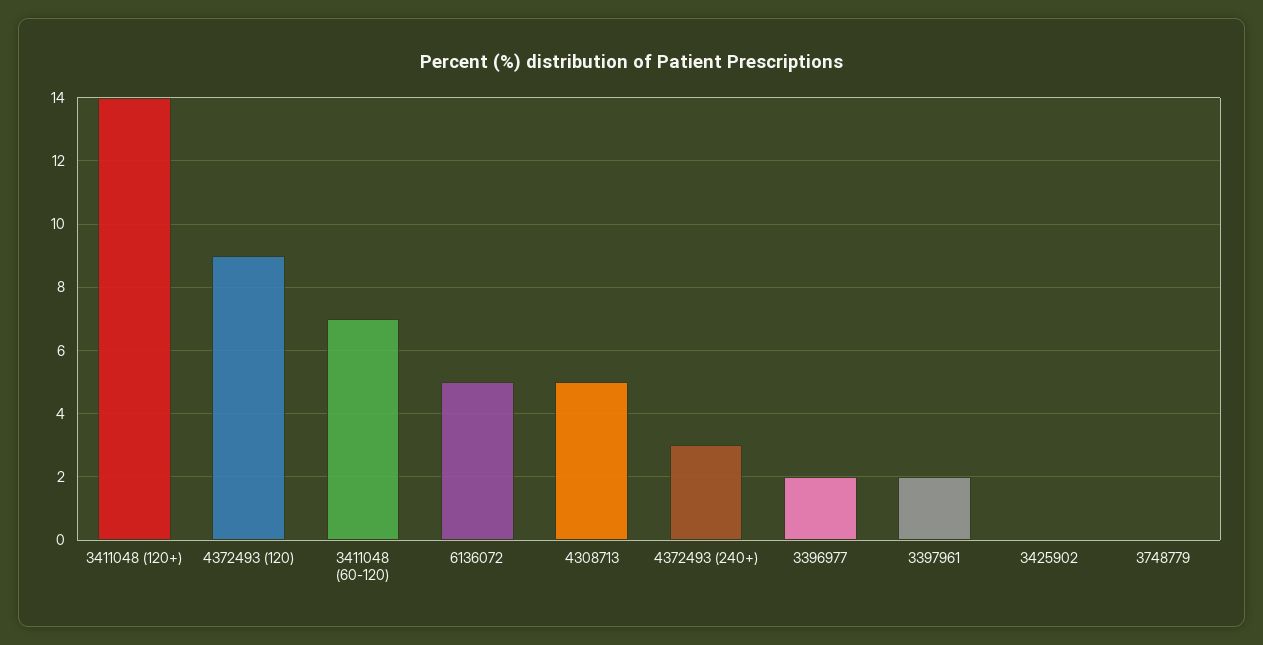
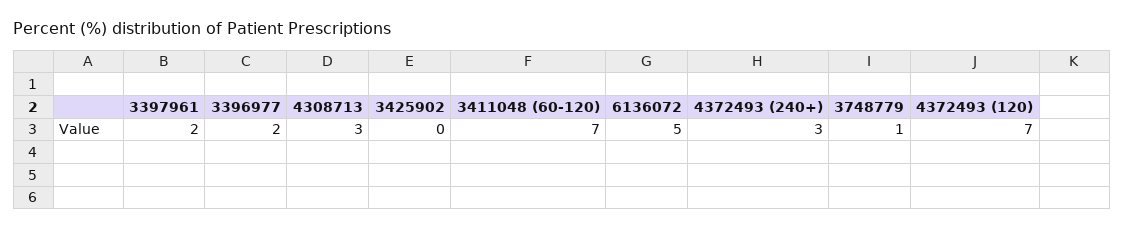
  {
-   "3411048 (120+)": 14,
-   "4372493 (120)": 9,
+   "4372493 (120)": 7,
    "3411048 (60-120)": 7,
    "6136072": 5,
-   "4308713": 5,
+   "4308713": 3,
    "4372493 (240+)": 3,
    "3396977": 2,
    "3397961": 2,
    "3425902": 0,
-   "3748779": 0
+   "3748779": 1
  }

